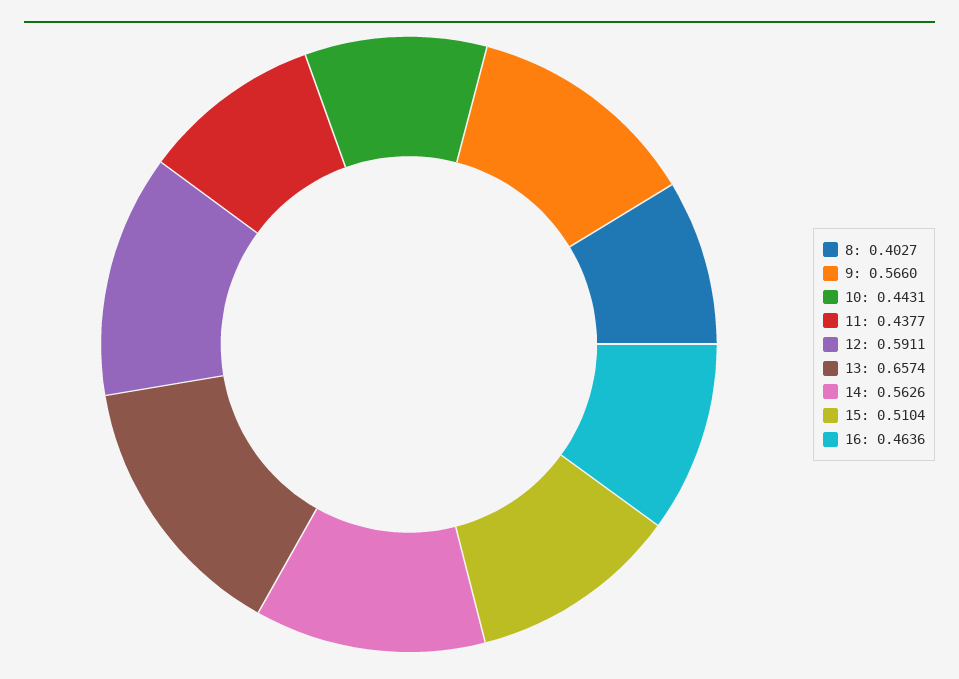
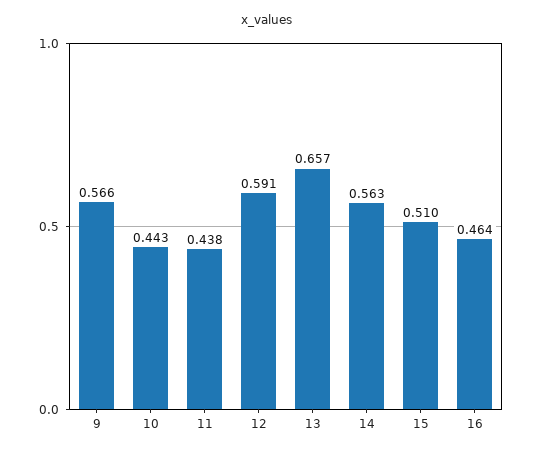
  {
-   "8": 0.4027,
    "9": 0.566,
    "10": 0.4431,
    "11": 0.4377,
    "12": 0.5911,
    "13": 0.6574,
    "14": 0.5626,
    "15": 0.5104,
    "16": 0.4636
  }

